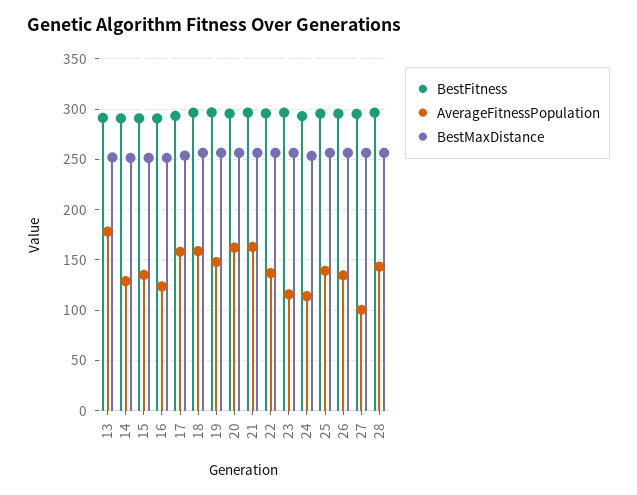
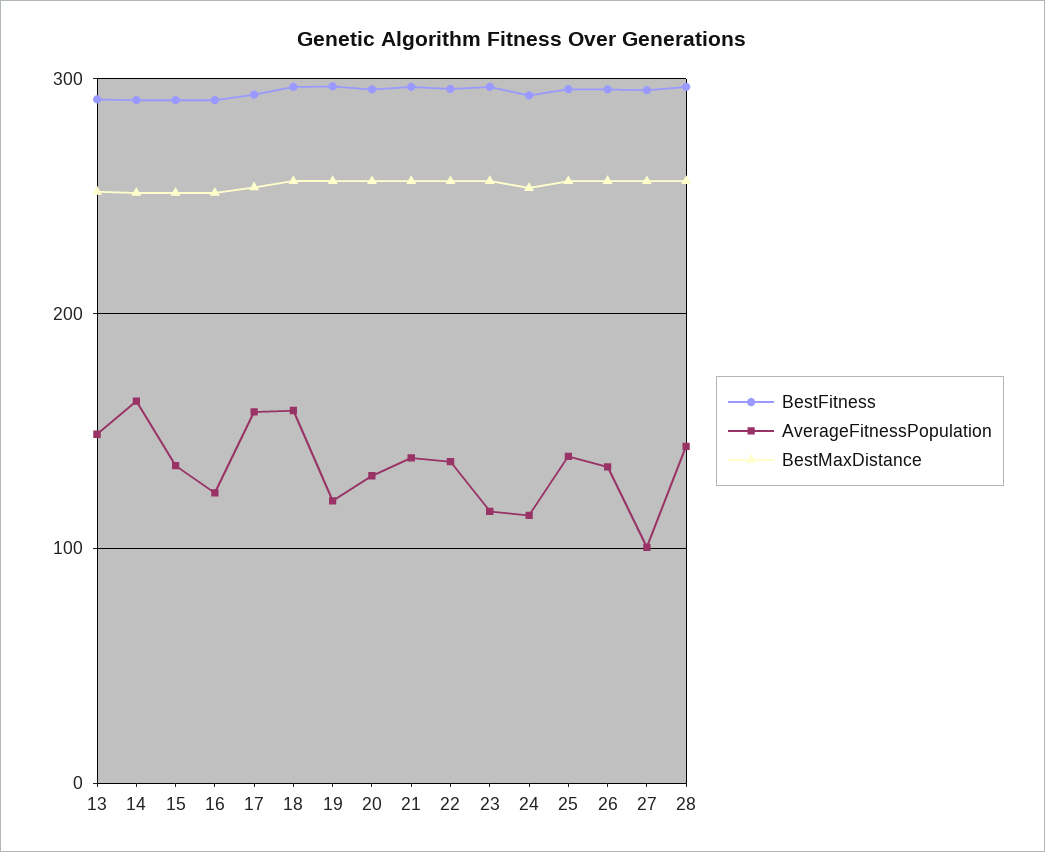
  {
    "BestFitness": {
      "13": 290,
      "14": 290,
      "15": 290,
      "16": 290,
      "17": 290,
      "18": 300,
      "19": 300,
      "20": 300,
      "21": 300,
      "22": 300,
      "23": 300,
      "24": 290,
      "25": 300,
      "26": 300,
      "27": 300,
      "28": 300
    },
    "AverageFitnessPopulation": {
-     "13": 180,
+     "13": 150,
-     "14": 130,
+     "14": 160,
      "15": 140,
      "16": 120,
      "17": 160,
      "18": 160,
-     "19": 150,
+     "19": 120,
-     "20": 160,
+     "20": 130,
-     "21": 160,
+     "21": 140,
      "22": 140,
      "23": 120,
      "24": 110,
      "25": 140,
      "26": 130,
      "27": 100,
      "28": 140
    },
    "BestMaxDistance": {
      "13": 250,
      "14": 250,
      "15": 250,
      "16": 250,
      "17": 250,
      "18": 260,
      "19": 260,
      "20": 260,
      "21": 260,
      "22": 260,
      "23": 260,
      "24": 250,
      "25": 260,
      "26": 260,
      "27": 260,
      "28": 260
    }
  }

